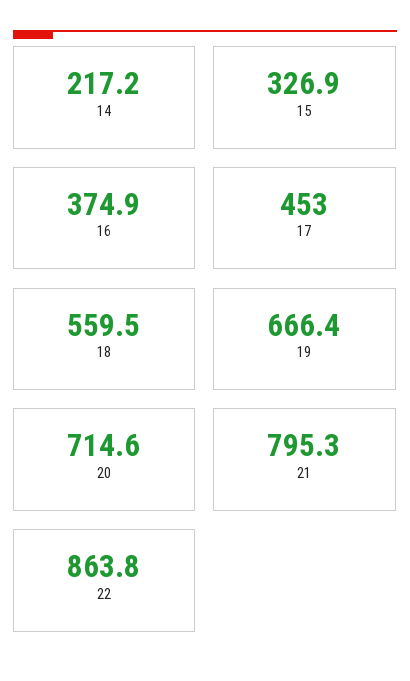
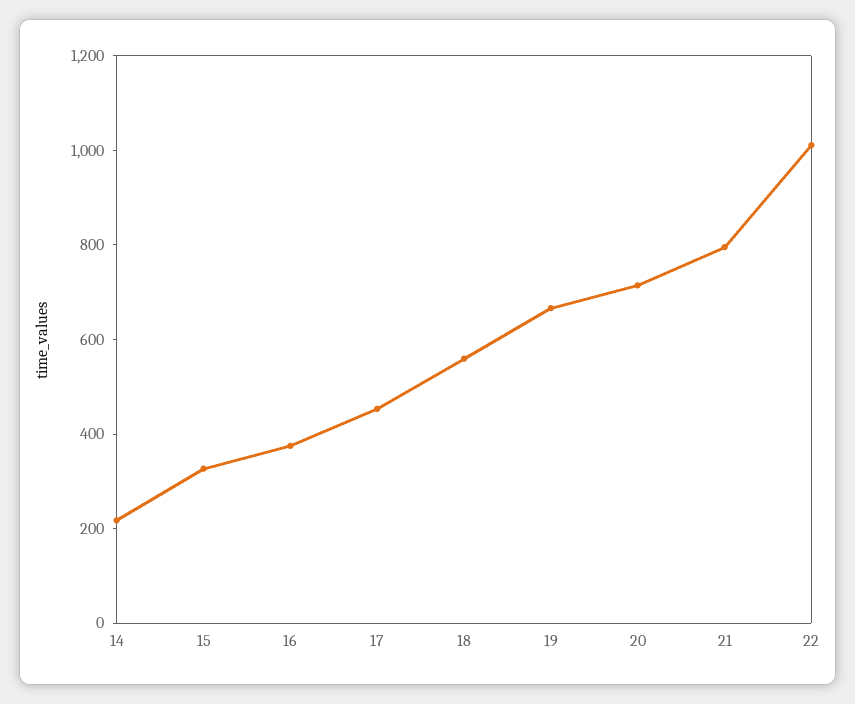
  {
    "14": 217.2,
    "15": 326.9,
    "16": 374.9,
    "17": 453,
    "18": 559.5,
    "19": 666.4,
    "20": 714.6,
    "21": 795.3,
-   "22": 863.8
+   "22": 1000
  }

